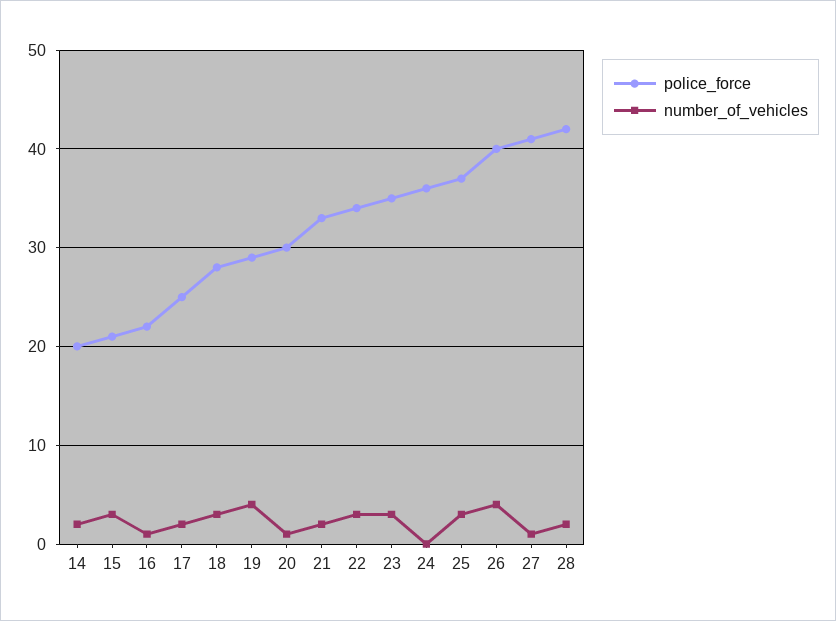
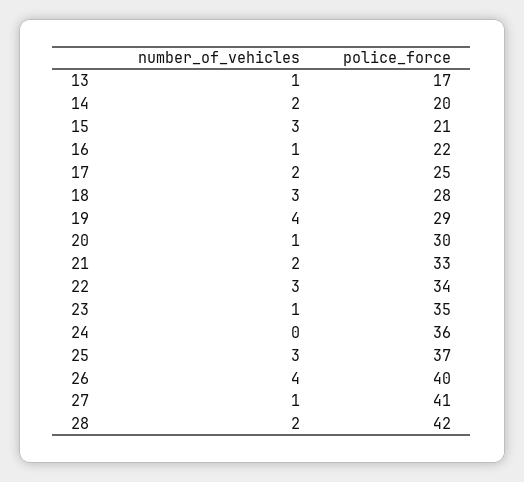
  {
    "police_force": {
      "14": 20,
      "15": 21,
      "16": 22,
      "17": 25,
      "18": 28,
      "19": 29,
      "20": 30,
      "21": 33,
      "22": 34,
      "23": 35,
      "24": 36,
      "25": 37,
      "26": 40,
      "27": 41,
-     "28": 42
+     "28": 42,
+     "13": 17
    },
    "number_of_vehicles": {
      "14": 2,
      "15": 3,
      "16": 1,
      "17": 2,
      "18": 3,
      "19": 4,
      "20": 1,
      "21": 2,
      "22": 3,
-     "23": 3,
+     "23": 1,
      "24": 0,
      "25": 3,
      "26": 4,
      "27": 1,
-     "28": 2
+     "28": 2,
+     "13": 1
    }
  }

